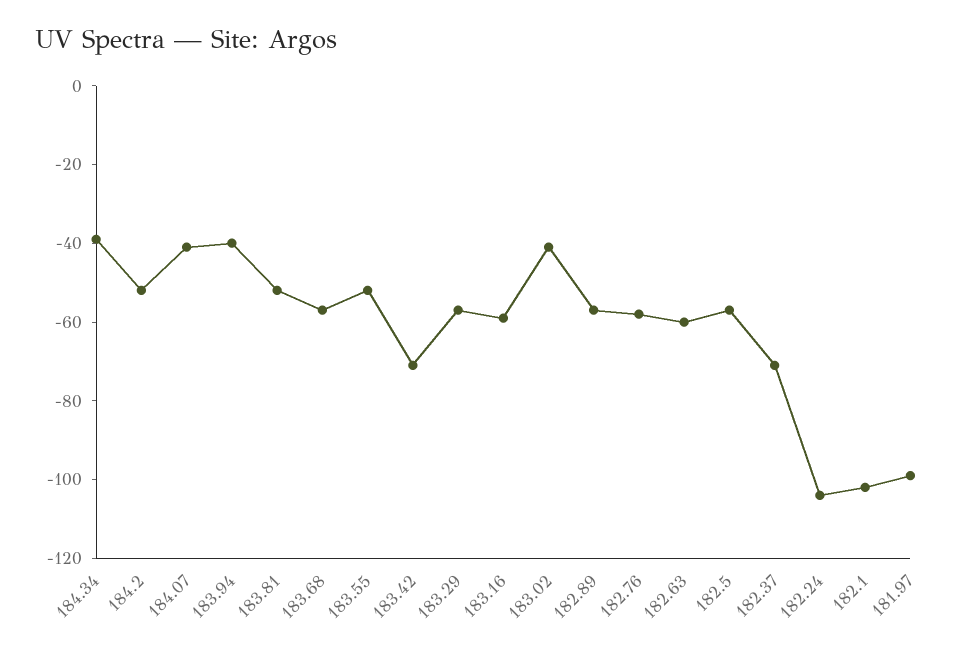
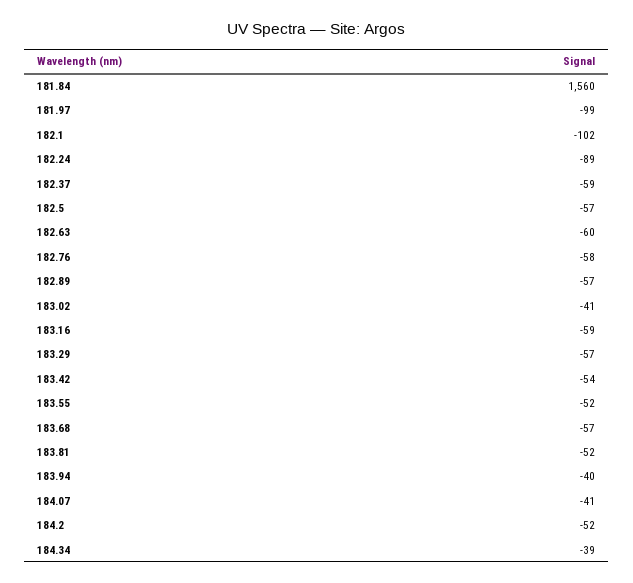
  {
    "184.34": -39,
    "184.2": -52,
    "184.07": -41,
    "183.94": -40,
    "183.81": -52,
    "183.68": -57,
    "183.55": -52,
-   "183.42": -70,
+   "183.42": -54,
    "183.29": -57,
    "183.16": -59,
    "183.02": -41,
    "182.89": -57,
    "182.76": -58,
    "182.63": -60,
    "182.5": -57,
-   "182.37": -70,
+   "182.37": -59,
-   "182.24": -105,
+   "182.24": -89,
    "182.1": -102,
-   "181.97": -99
+   "181.97": -99,
+   "181.84": 1560
  }

